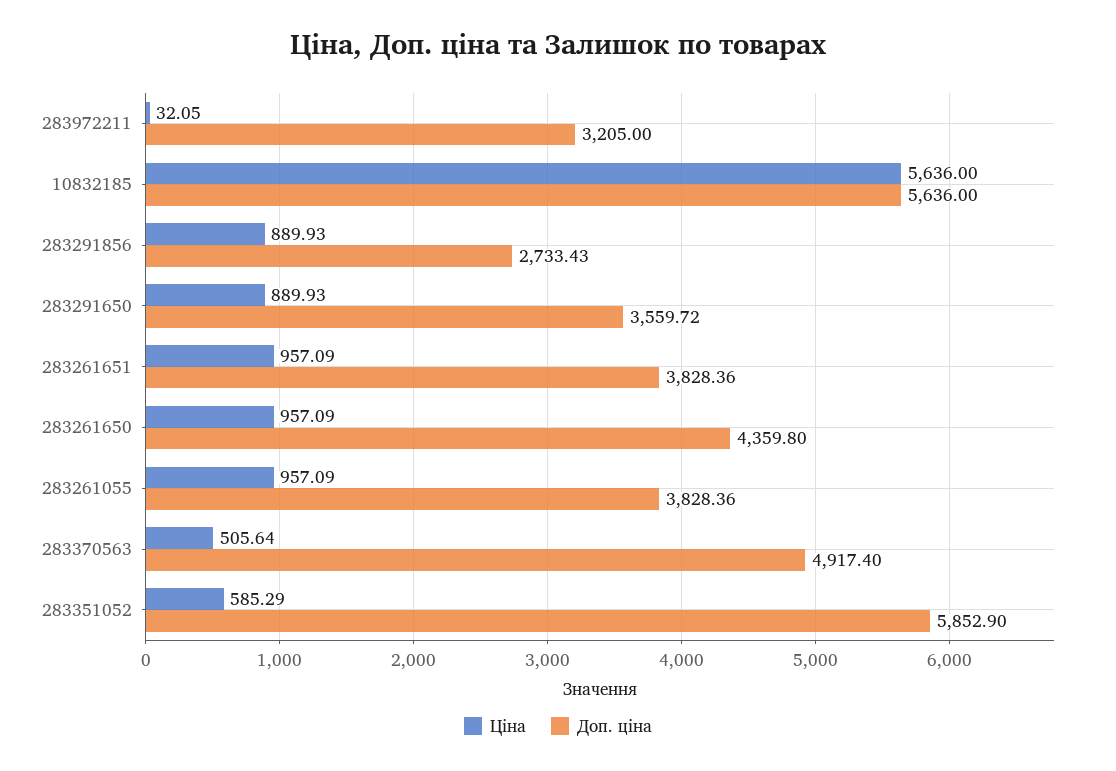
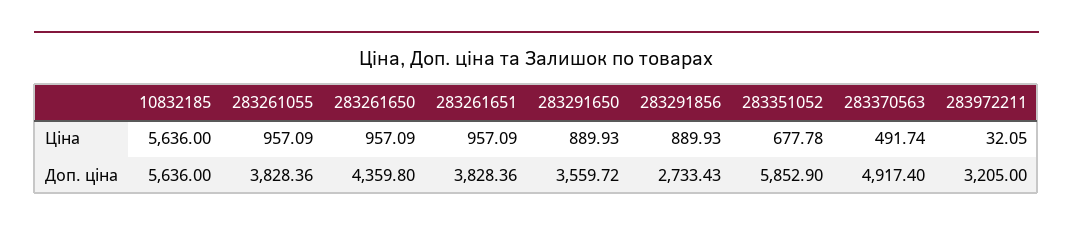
  {
    "Ціна": {
      "283972211": 32.05,
      "10832185": 5636,
      "283291856": 889.93,
      "283291650": 889.93,
      "283261651": 957.09,
      "283261650": 957.09,
      "283261055": 957.09,
-     "283370563": 505.64,
+     "283370563": 491.74,
-     "283351052": 585.29
+     "283351052": 677.78
    },
    "Доп. ціна": {
      "283972211": 3205,
      "10832185": 5636,
      "283291856": 2733.43,
      "283291650": 3559.72,
      "283261651": 3828.36,
      "283261650": 4359.8,
      "283261055": 3828.36,
      "283370563": 4917.4,
      "283351052": 5852.9
    }
  }

